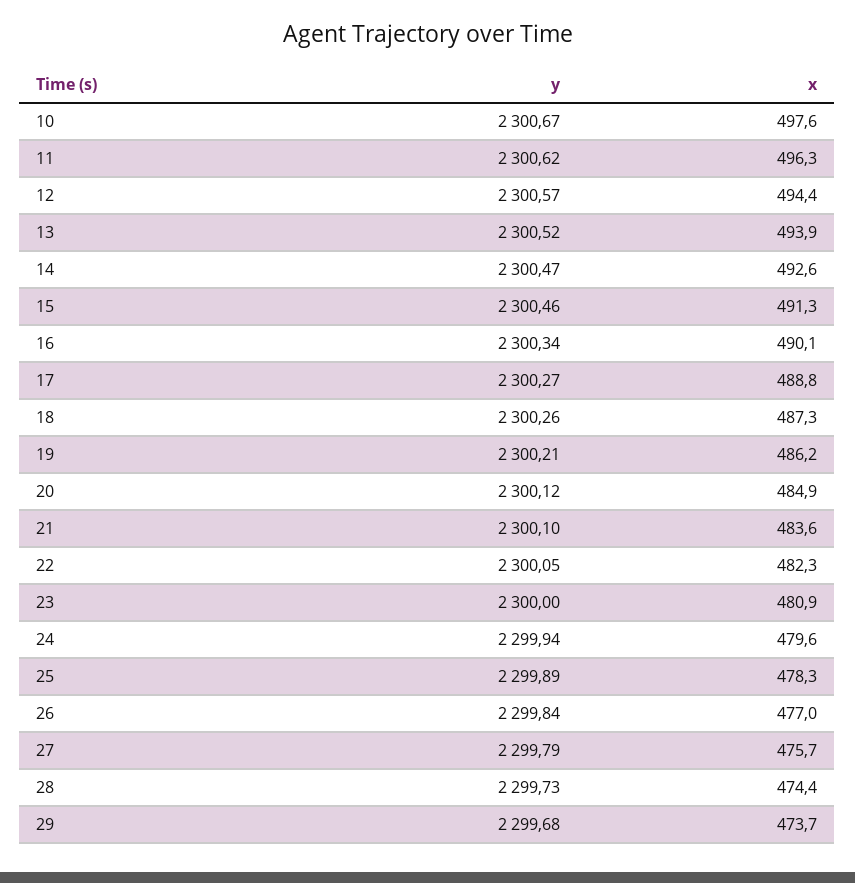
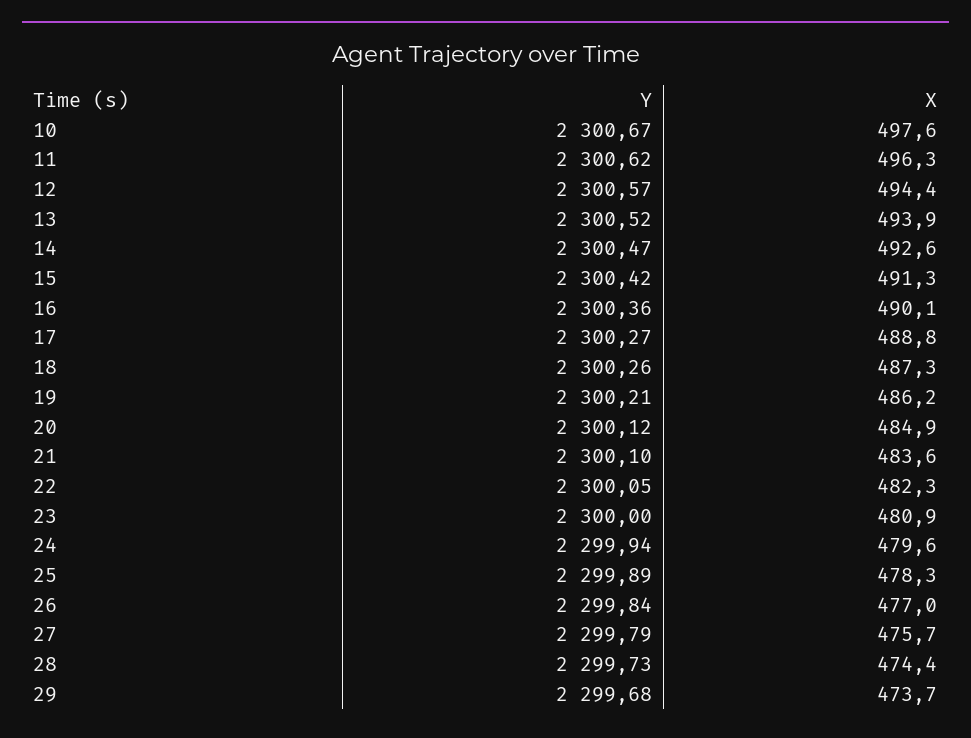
  {
    "y": {
      "10": 2300.67,
      "11": 2300.62,
      "12": 2300.57,
      "13": 2300.52,
      "14": 2300.47,
-     "15": 2300.46,
+     "15": 2300.42,
-     "16": 2300.34,
+     "16": 2300.36,
      "17": 2300.27,
      "18": 2300.26,
      "19": 2300.21,
      "20": 2300.12,
      "21": 2300.1,
      "22": 2300.05,
      "23": 2300,
      "24": 2299.94,
      "25": 2299.89,
      "26": 2299.84,
      "27": 2299.79,
      "28": 2299.73,
      "29": 2299.68
    },
    "x": {
      "10": 497.6,
      "11": 496.3,
      "12": 494.4,
      "13": 493.9,
      "14": 492.6,
      "15": 491.3,
      "16": 490.1,
      "17": 488.8,
      "18": 487.3,
      "19": 486.2,
      "20": 484.9,
      "21": 483.6,
      "22": 482.3,
      "23": 480.9,
      "24": 479.6,
      "25": 478.3,
      "26": 477,
      "27": 475.7,
      "28": 474.4,
      "29": 473.7
    }
  }

